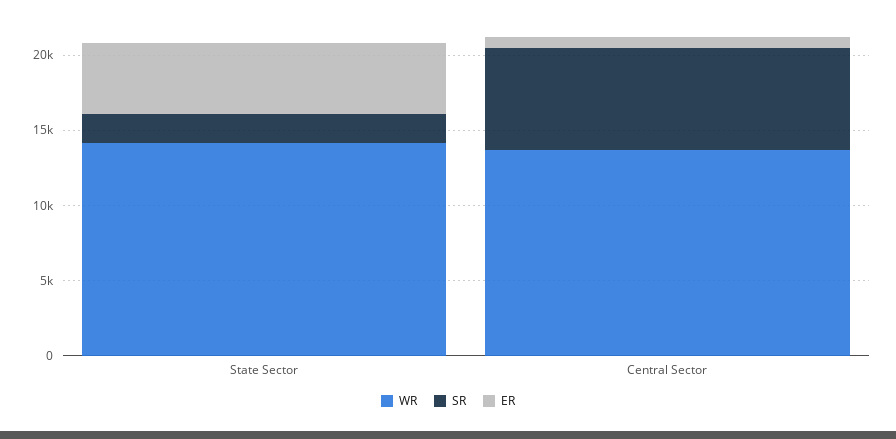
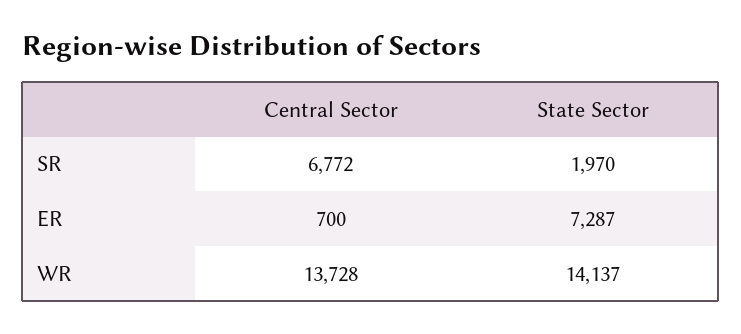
  {
    "WR": {
      "State Sector": 14137,
      "Central Sector": 13728
    },
    "SR": {
      "State Sector": 1970,
      "Central Sector": 6772
    },
    "ER": {
-     "State Sector": 5000,
+     "State Sector": 7287,
      "Central Sector": 700
    }
  }

